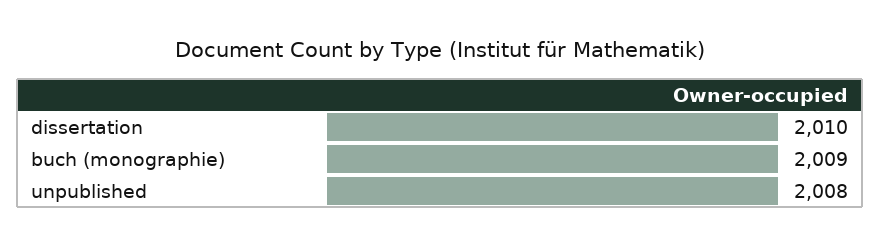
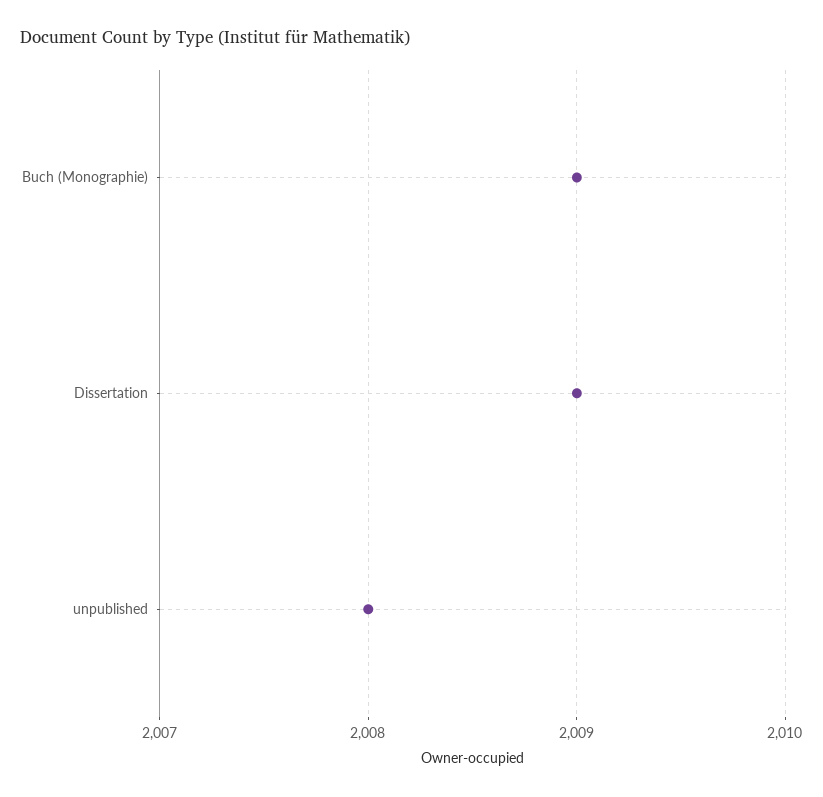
  {
-   "dissertation": 2010,
+   "dissertation": 2009,
    "buch (monographie)": 2009,
    "unpublished": 2008
  }

